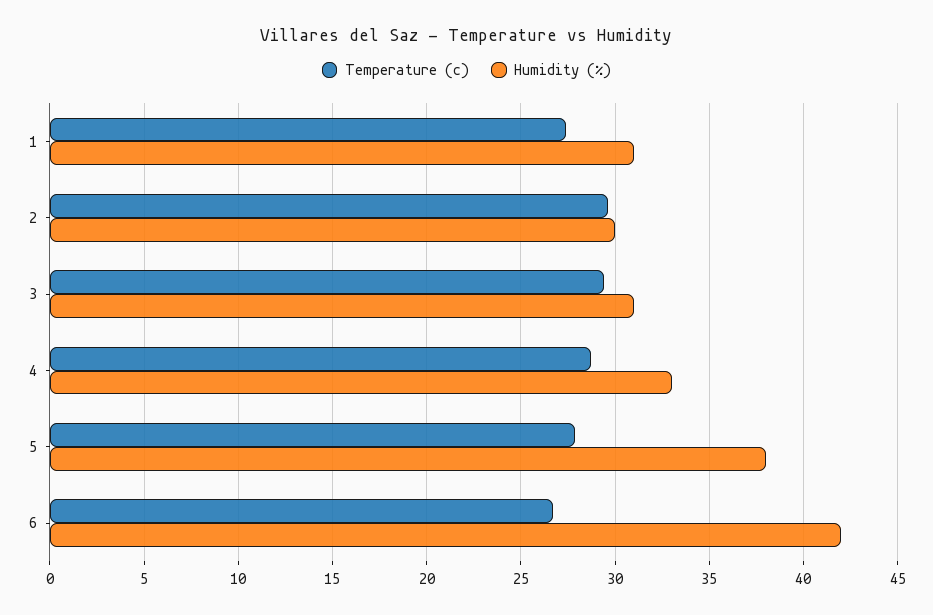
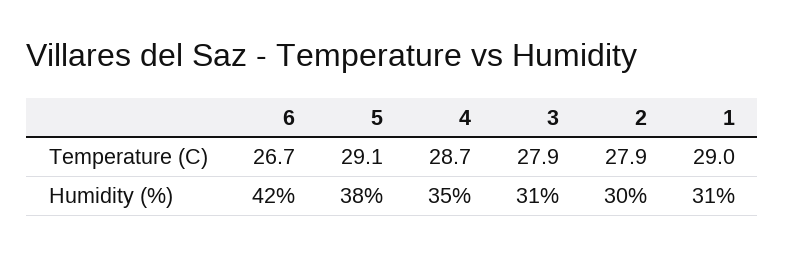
  {
    "Temperature (c)": {
-     "1": 27.5,
+     "1": 29,
-     "2": 29.5,
+     "2": 27.9,
-     "3": 29.5,
+     "3": 27.9,
      "4": 28.7,
-     "5": 28,
+     "5": 29.1,
      "6": 26.7
    },
    "Humidity (%)": {
      "1": 31,
      "2": 30,
      "3": 31,
-     "4": 33,
+     "4": 35,
      "5": 38,
      "6": 42
    }
  }

